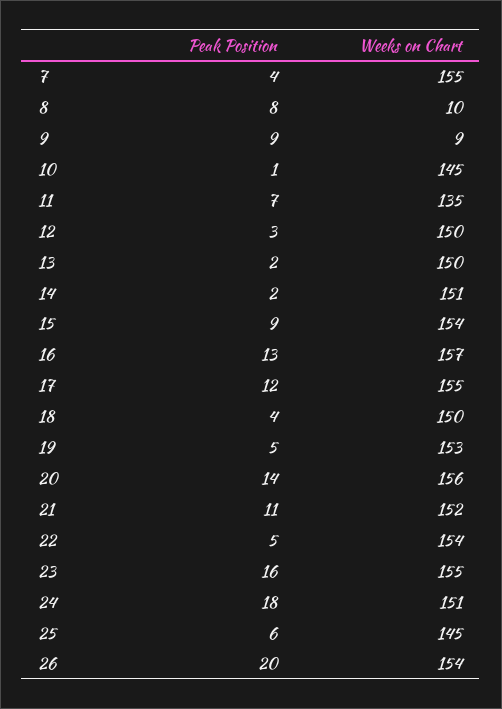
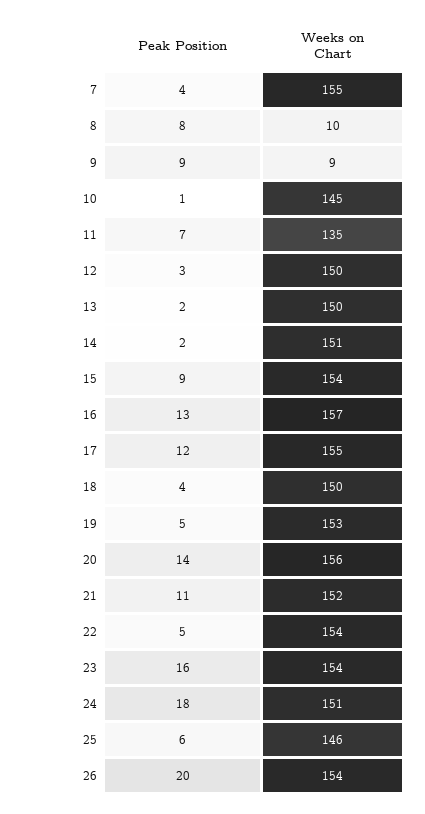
  {
    "Peak Position": {
      "7": 4,
      "8": 8,
      "9": 9,
      "10": 1,
      "11": 7,
      "12": 3,
      "13": 2,
      "14": 2,
      "15": 9,
      "16": 13,
      "17": 12,
      "18": 4,
      "19": 5,
      "20": 14,
      "21": 11,
      "22": 5,
      "23": 16,
      "24": 18,
      "25": 6,
      "26": 20
    },
    "Weeks on Chart": {
      "7": 155,
      "8": 10,
      "9": 9,
      "10": 145,
      "11": 135,
      "12": 150,
      "13": 150,
      "14": 151,
      "15": 154,
      "16": 157,
      "17": 155,
      "18": 150,
      "19": 153,
      "20": 156,
      "21": 152,
      "22": 154,
-     "23": 155,
+     "23": 154,
      "24": 151,
-     "25": 145,
+     "25": 146,
      "26": 154
    }
  }

